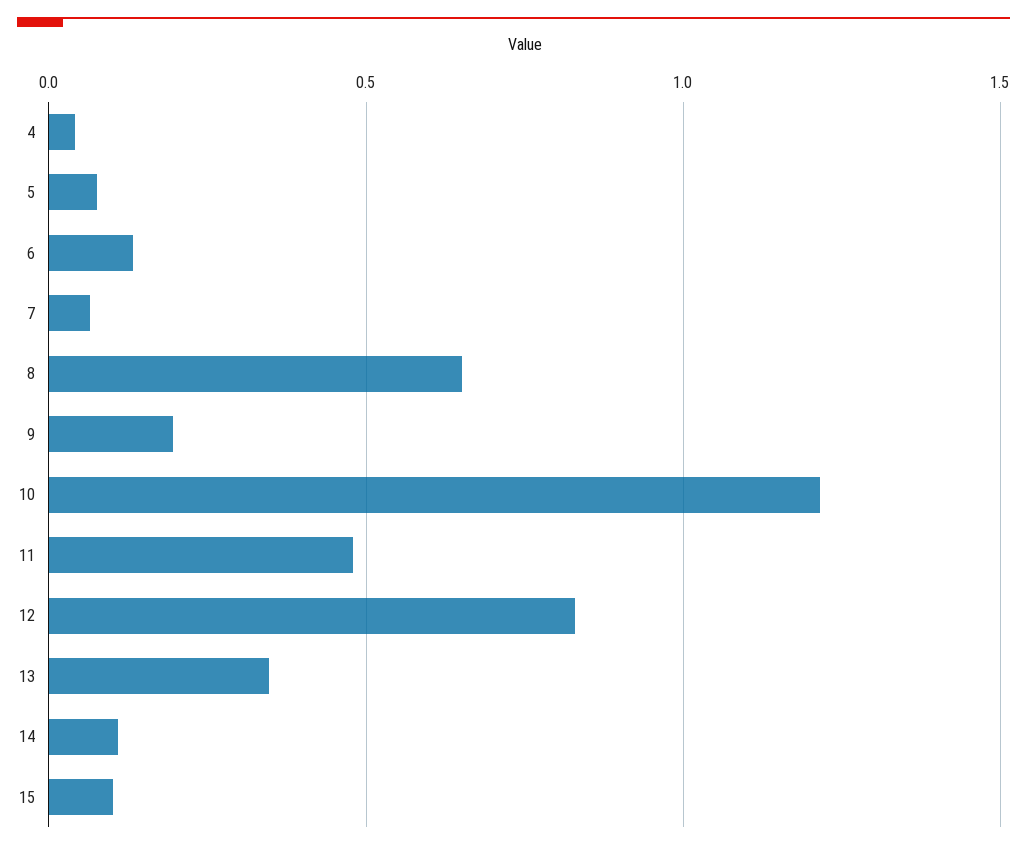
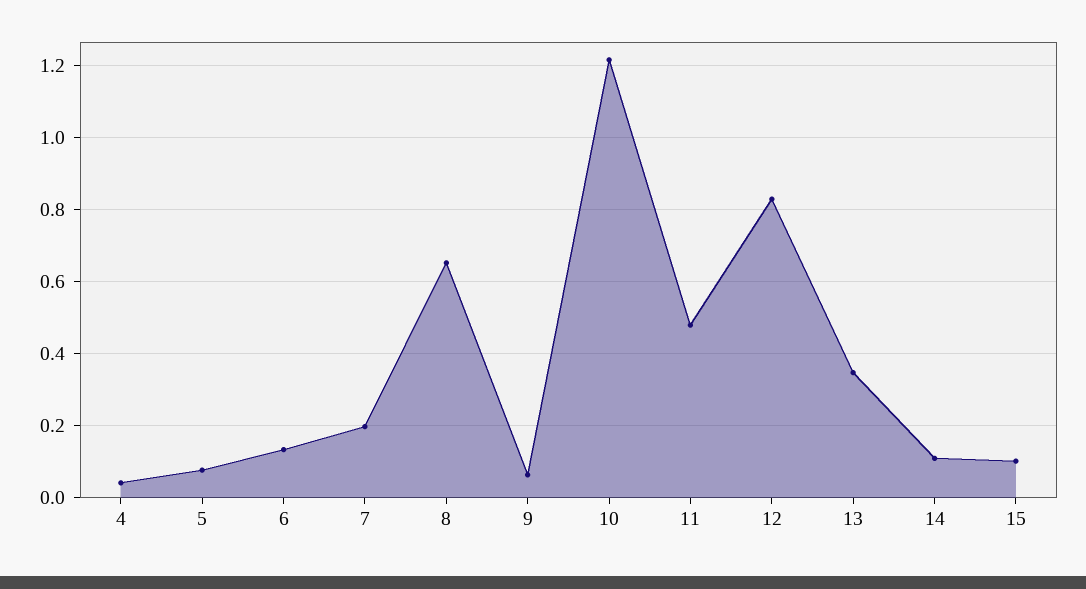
  {
    "4": 0.04,
    "5": 0.08,
    "6": 0.14,
-   "7": 0.05,
+   "7": 0.2,
    "8": 0.66,
-   "9": 0.2,
+   "9": 0.06,
    "10": 1.22,
    "11": 0.48,
    "12": 0.82,
    "13": 0.34,
    "14": 0.1,
    "15": 0.1
  }

